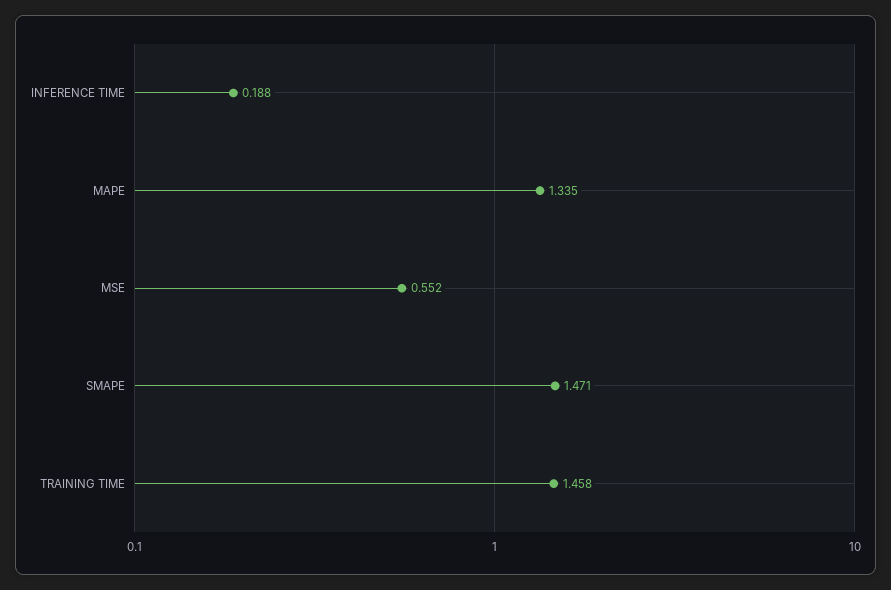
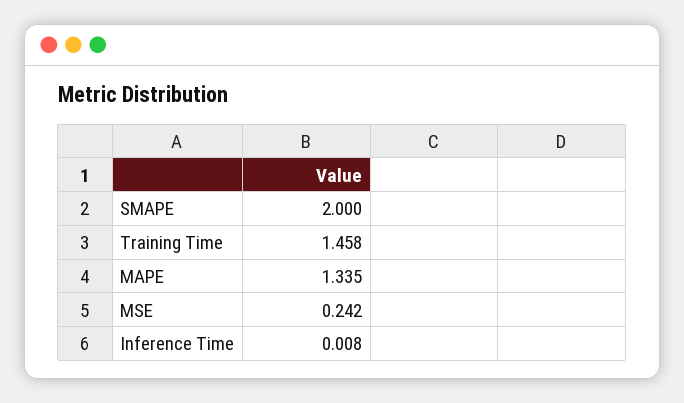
  {
-   "INFERENCE TIME": 0.188,
+   "INFERENCE TIME": 0.008,
    "MAPE": 1.335,
-   "MSE": 0.552,
+   "MSE": 0.242,
-   "SMAPE": 1.471,
+   "SMAPE": 2,
    "TRAINING TIME": 1.458
  }

